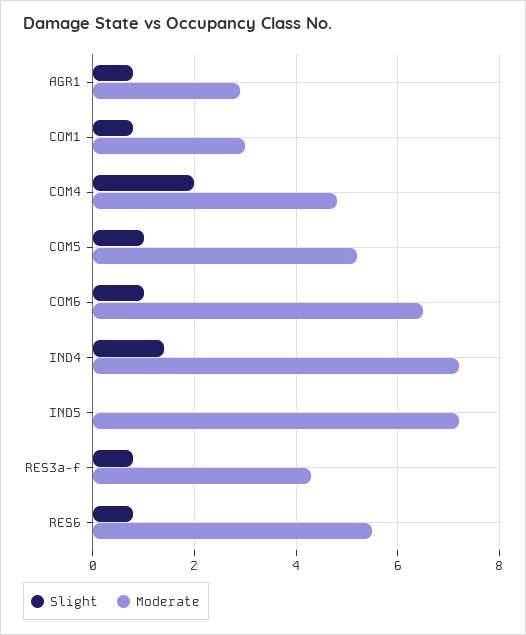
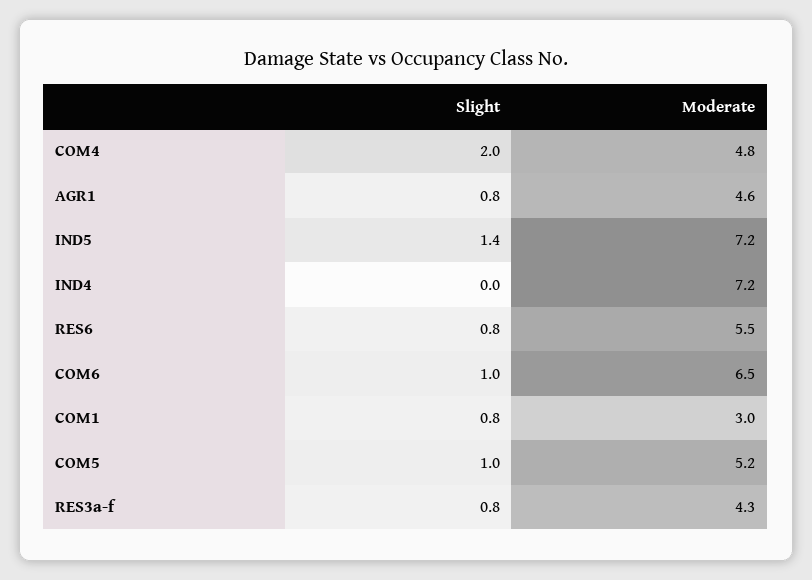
  {
    "Slight": {
      "AGR1": 0.8,
      "COM1": 0.8,
      "COM4": 2,
      "COM5": 1,
      "COM6": 1,
-     "IND4": 1.5,
+     "IND4": 0,
-     "IND5": 0,
+     "IND5": 1.4,
      "RES3a-f": 0.8,
      "RES6": 0.8
    },
    "Moderate": {
-     "AGR1": 3,
+     "AGR1": 4.6,
      "COM1": 3,
      "COM4": 4.8,
      "COM5": 5.2,
      "COM6": 6.5,
      "IND4": 7.2,
      "IND5": 7.2,
      "RES3a-f": 4.3,
      "RES6": 5.5
    }
  }

